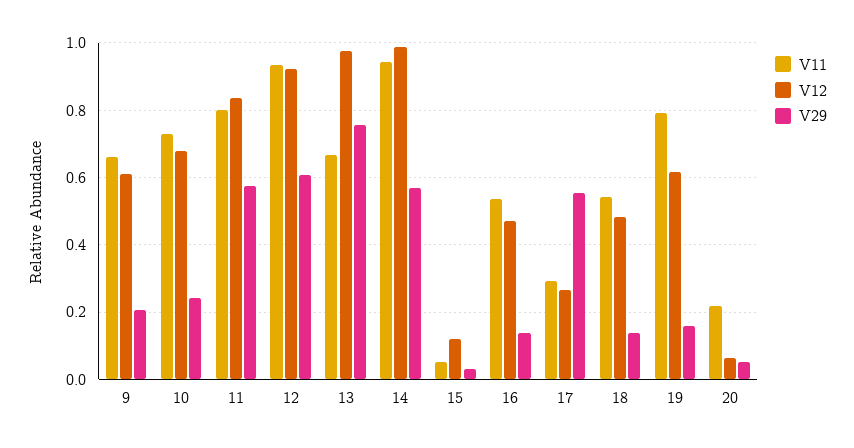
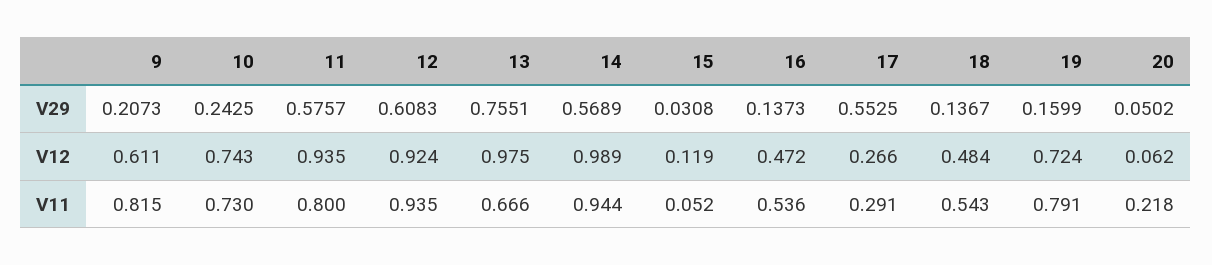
  {
    "V11": {
-     "9": 0.66,
+     "9": 0.815,
      "10": 0.73,
      "11": 0.8,
      "12": 0.935,
      "13": 0.666,
      "14": 0.944,
      "15": 0.052,
      "16": 0.536,
      "17": 0.291,
      "18": 0.543,
      "19": 0.791,
      "20": 0.218
    },
    "V12": {
      "9": 0.611,
-     "10": 0.68,
+     "10": 0.743,
-     "11": 0.84,
+     "11": 0.935,
      "12": 0.924,
      "13": 0.975,
      "14": 0.989,
      "15": 0.119,
      "16": 0.472,
      "17": 0.266,
      "18": 0.484,
-     "19": 0.62,
+     "19": 0.724,
      "20": 0.062
    },
    "V29": {
      "9": 0.2073,
      "10": 0.2425,
      "11": 0.5757,
      "12": 0.6083,
      "13": 0.7551,
      "14": 0.5689,
      "15": 0.0308,
      "16": 0.1373,
      "17": 0.5525,
      "18": 0.1367,
      "19": 0.1599,
      "20": 0.0502
    }
  }

